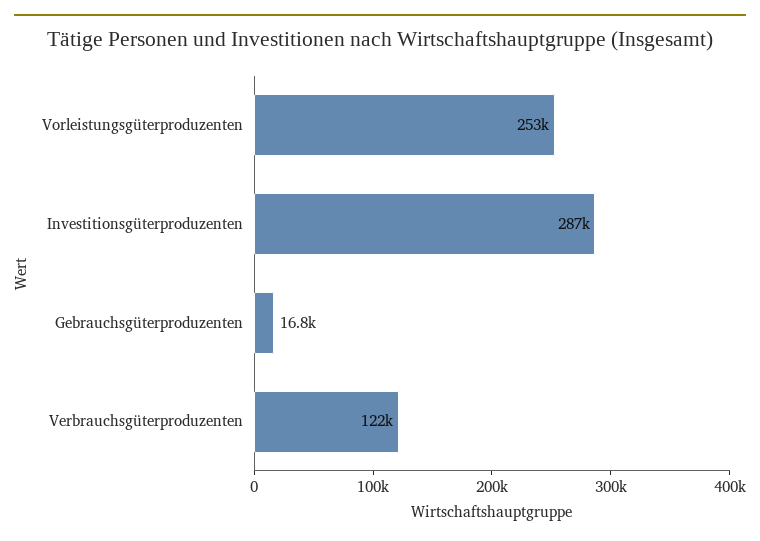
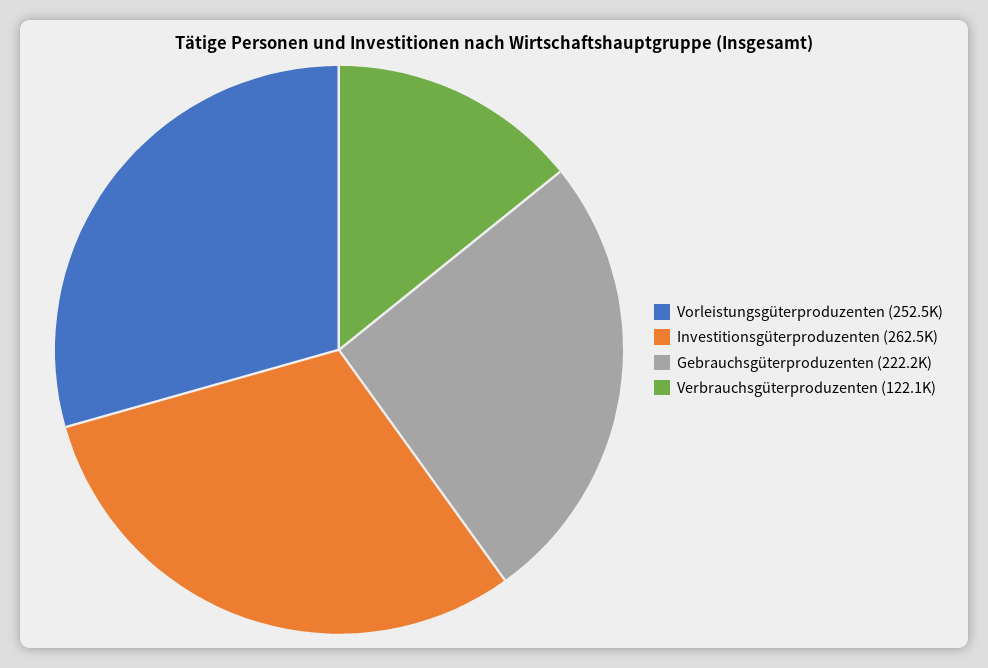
  {
    "Vorleistungsgüterproduzenten": 252500,
-   "Investitionsgüterproduzenten": 287000,
+   "Investitionsgüterproduzenten": 262500,
-   "Gebrauchsgüterproduzenten": 16800,
+   "Gebrauchsgüterproduzenten": 222200,
    "Verbrauchsgüterproduzenten": 122100
  }

